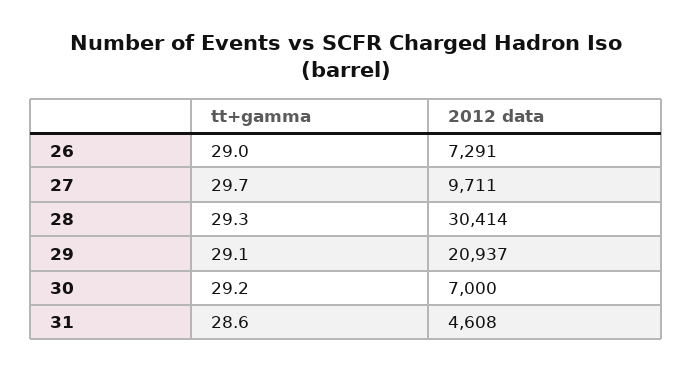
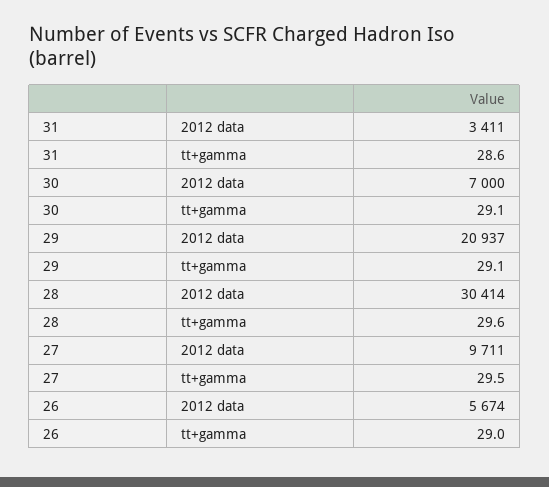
  {
    "tt+gamma": {
      "26": 29,
-     "27": 29.7,
+     "27": 29.5,
-     "28": 29.3,
+     "28": 29.6,
      "29": 29.1,
-     "30": 29.2,
+     "30": 29.1,
      "31": 28.6
    },
    "2012 data": {
-     "26": 7291,
+     "26": 5674,
      "27": 9711,
      "28": 30414,
      "29": 20937,
      "30": 7000,
-     "31": 4608
+     "31": 3411
    }
  }

